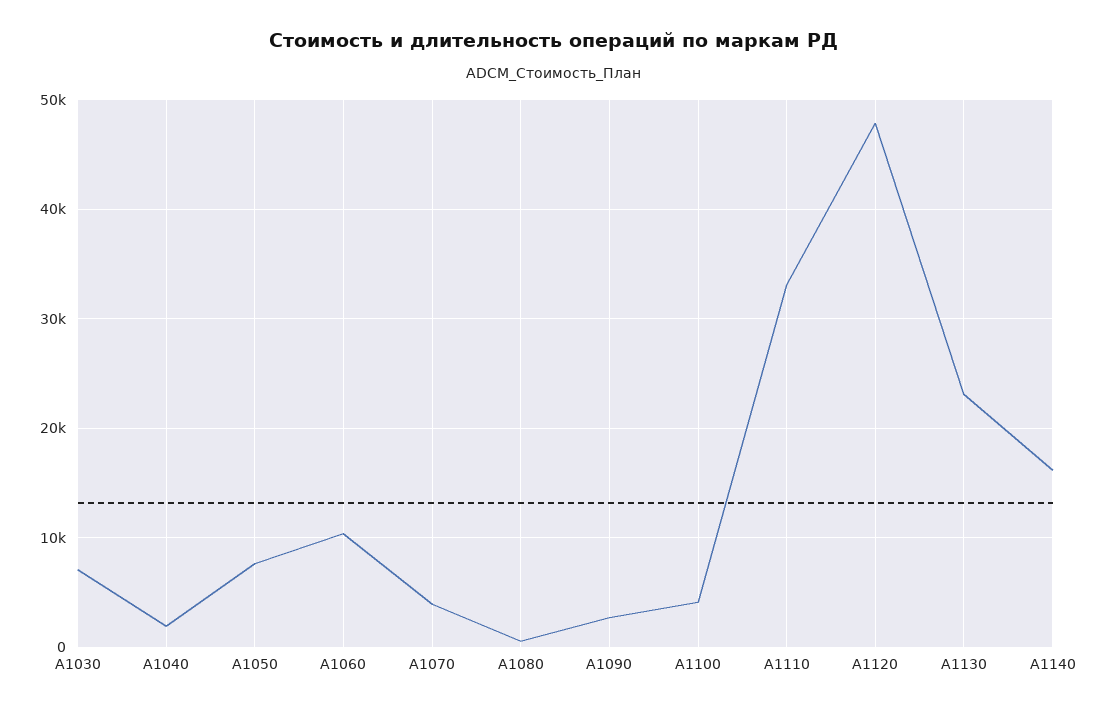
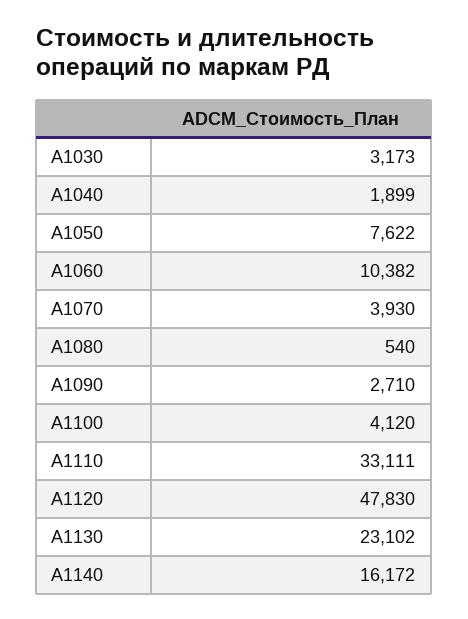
  {
-   "A1030": 7000,
+   "A1030": 3173,
    "A1040": 1899,
    "A1050": 7622,
    "A1060": 10382,
    "A1070": 3930,
    "A1080": 540,
    "A1090": 2710,
    "A1100": 4120,
    "A1110": 33111,
    "A1120": 47830,
    "A1130": 23102,
    "A1140": 16172
  }

